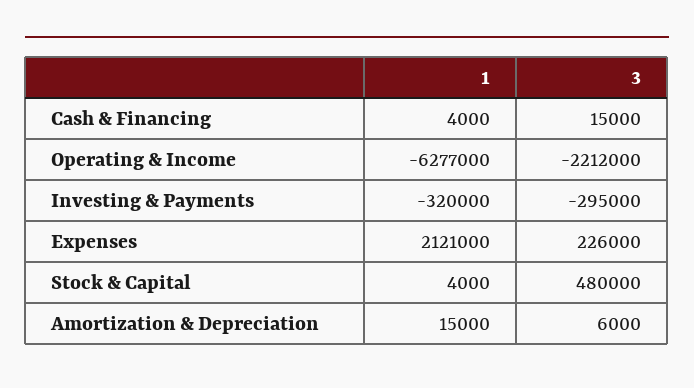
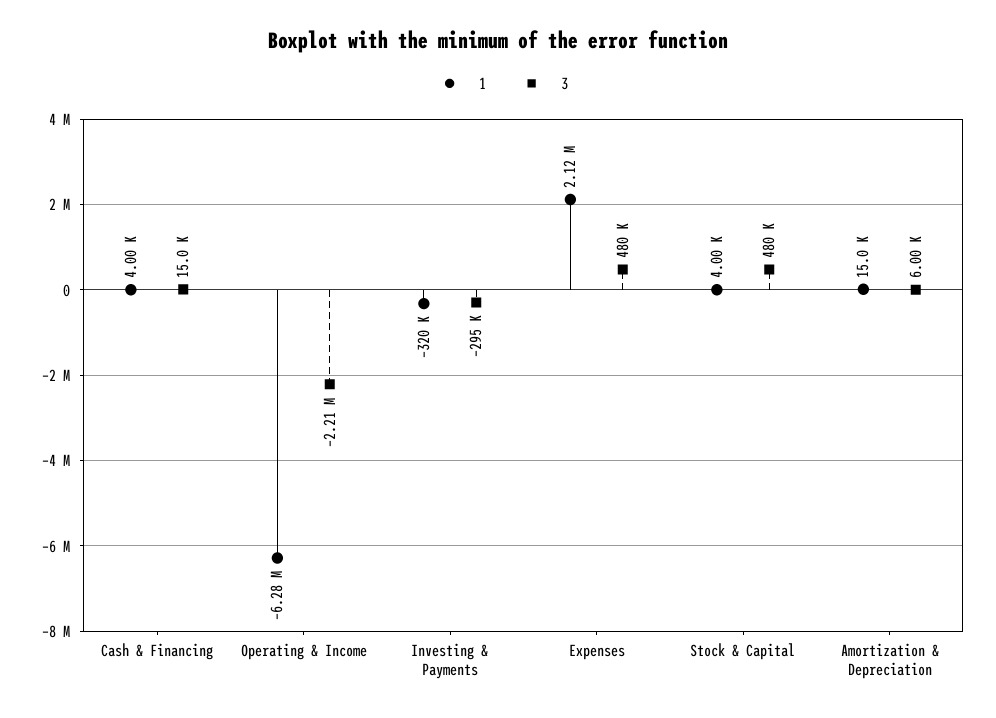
  {
    "1": {
      "Cash & Financing": 4000,
      "Operating & Income": -6277000,
      "Investing & Payments": -320000,
      "Expenses": 2121000,
      "Stock & Capital": 4000,
      "Amortization & Depreciation": 15000
    },
    "3": {
      "Cash & Financing": 15000,
      "Operating & Income": -2212000,
      "Investing & Payments": -295000,
-     "Expenses": 226000,
+     "Expenses": 480000,
      "Stock & Capital": 480000,
      "Amortization & Depreciation": 6000
    }
  }

